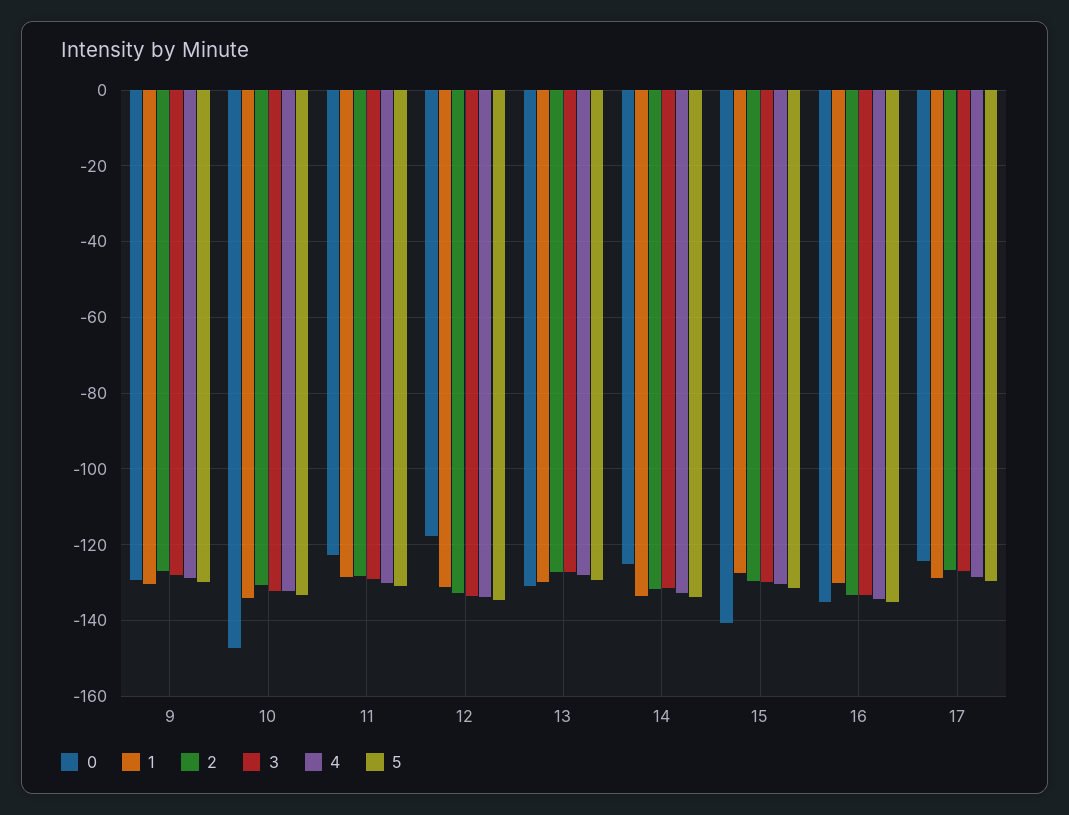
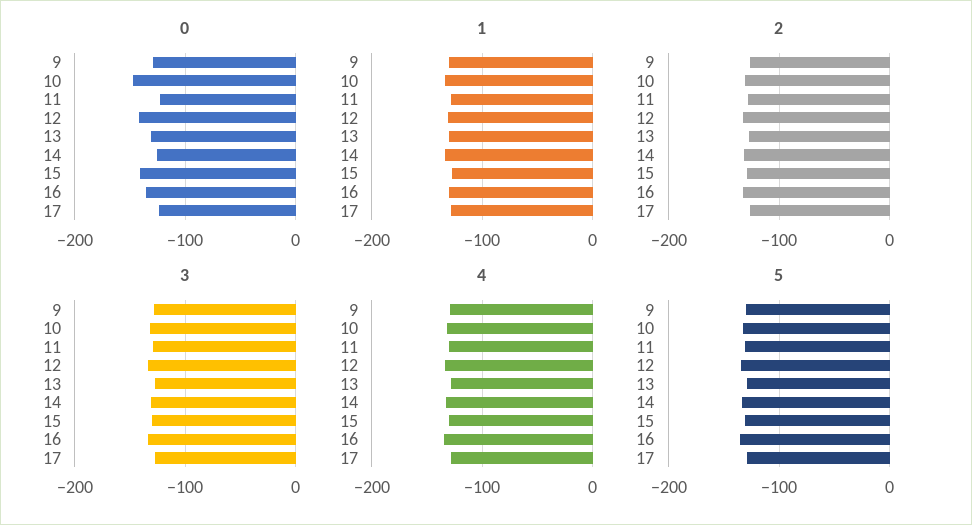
  {
    "0": {
      "9": -130,
      "10": -148,
      "11": -122,
-     "12": -118,
+     "12": -140,
      "13": -130,
      "14": -126,
      "15": -140,
      "16": -136,
      "17": -124
    },
    "1": {
      "9": -130,
      "10": -134,
      "11": -128,
      "12": -132,
      "13": -130,
      "14": -134,
      "15": -128,
      "16": -130,
      "17": -128
    },
    "2": {
      "9": -126,
      "10": -130,
      "11": -128,
      "12": -132,
      "13": -128,
      "14": -132,
      "15": -130,
      "16": -134,
      "17": -126
    },
    "3": {
      "9": -128,
      "10": -132,
      "11": -130,
      "12": -134,
      "13": -128,
      "14": -132,
      "15": -130,
      "16": -134,
      "17": -128
    },
    "4": {
      "9": -128,
      "10": -132,
      "11": -130,
      "12": -134,
      "13": -128,
      "14": -132,
      "15": -130,
      "16": -134,
      "17": -128
    },
    "5": {
      "9": -130,
      "10": -134,
      "11": -132,
      "12": -134,
      "13": -130,
      "14": -134,
      "15": -132,
      "16": -136,
      "17": -130
    }
  }

